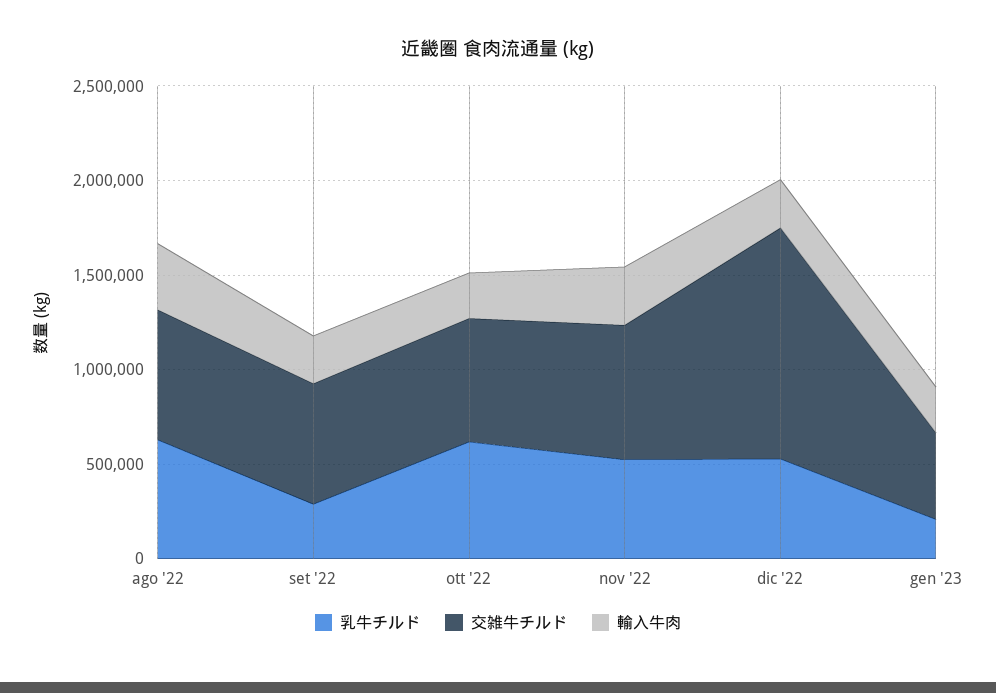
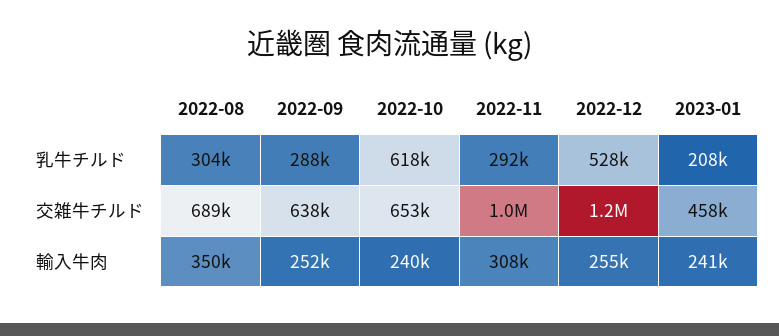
  {
    "乳牛チルド": {
-     "ago '22": 600000,
+     "ago '22": 304000,
      "set '22": 288000,
      "ott '22": 618000,
-     "nov '22": 500000,
+     "nov '22": 292000,
      "dic '22": 528000,
      "gen '23": 208000
    },
    "交雑牛チルド": {
      "ago '22": 689000,
      "set '22": 638000,
      "ott '22": 653000,
-     "nov '22": 700000,
+     "nov '22": 1000000,
      "dic '22": 1200000,
      "gen '23": 458000
    },
    "輸入牛肉": {
      "ago '22": 350000,
      "set '22": 252000,
      "ott '22": 240000,
      "nov '22": 308000,
      "dic '22": 255000,
      "gen '23": 241000
    }
  }

